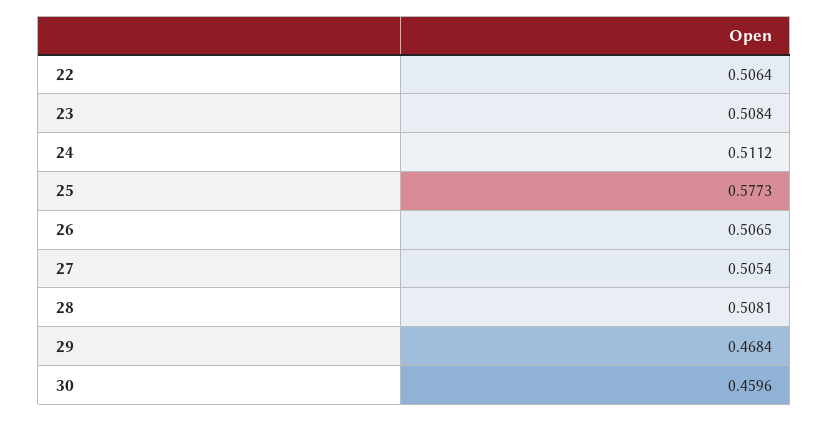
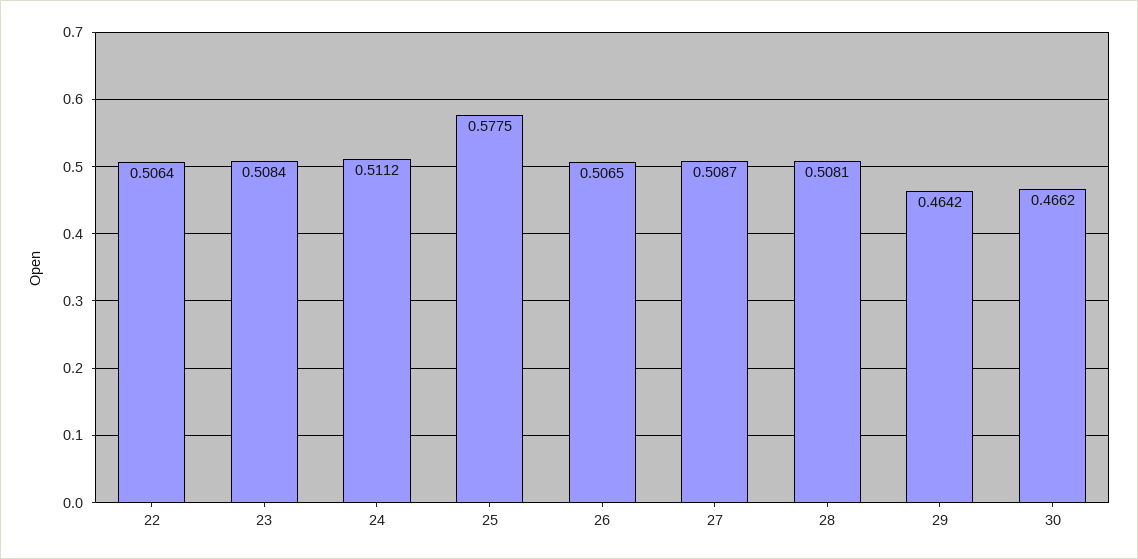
  {
    "22": 0.5064,
    "23": 0.5084,
    "24": 0.5112,
-   "25": 0.5773,
+   "25": 0.5775,
    "26": 0.5065,
-   "27": 0.5054,
+   "27": 0.5087,
    "28": 0.5081,
-   "29": 0.4684,
+   "29": 0.4642,
-   "30": 0.4596
+   "30": 0.4662
  }

